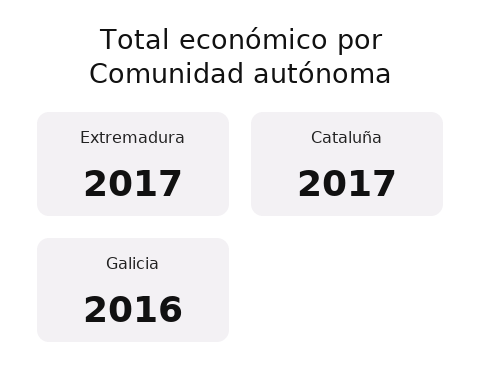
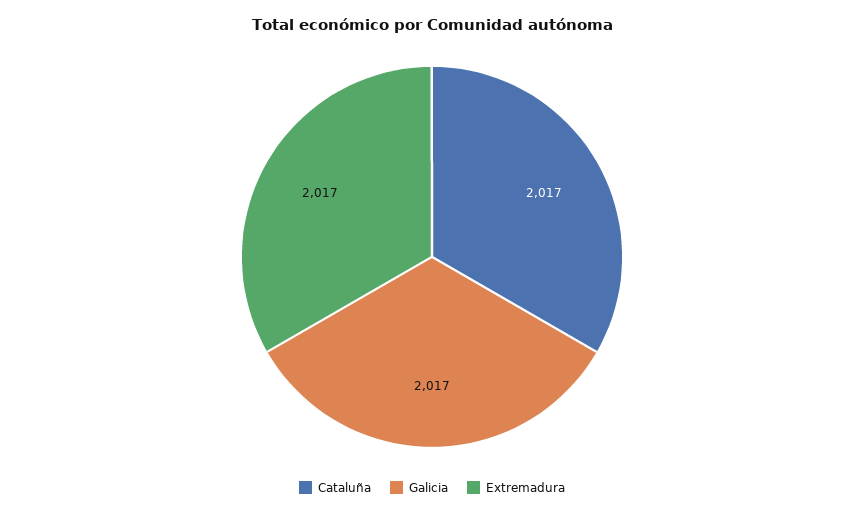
  {
    "Extremadura": 2017,
    "Cataluña": 2017,
-   "Galicia": 2016
+   "Galicia": 2017
  }

